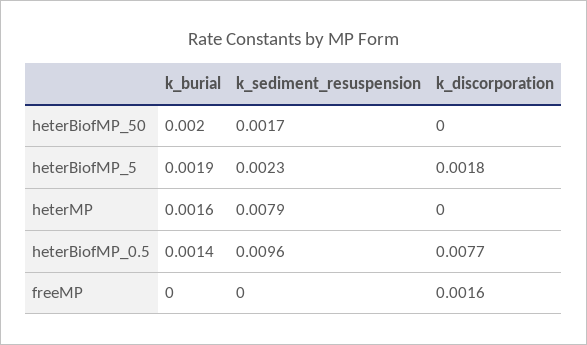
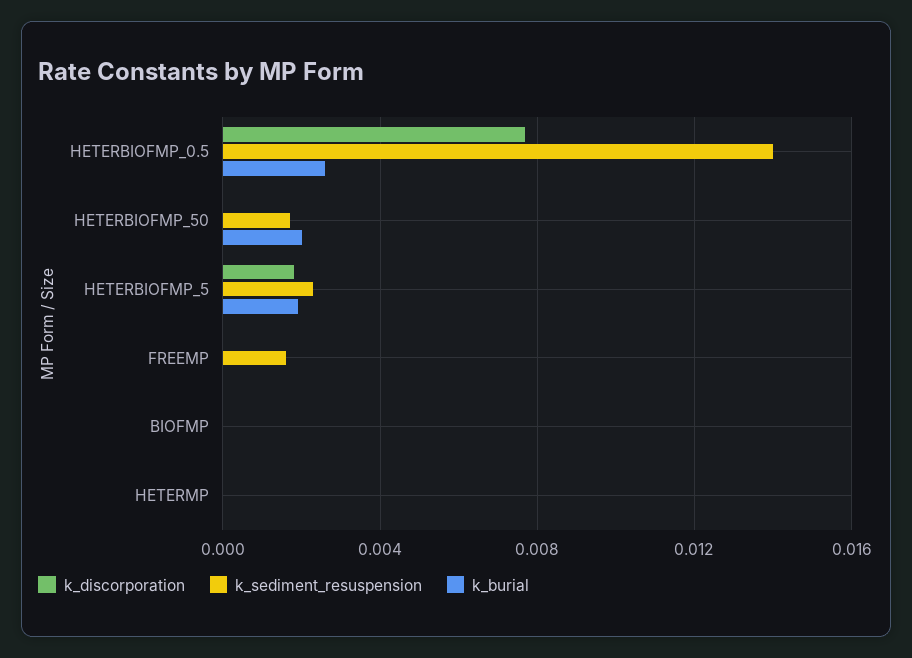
  {
    "k_burial": {
      "heterBiofMP_50": 0.002,
      "heterBiofMP_5": 0.0019,
-     "heterMP": 0.0016,
+     "heterMP": 0,
-     "heterBiofMP_0.5": 0.0014,
+     "heterBiofMP_0.5": 0.0025,
-     "freeMP": 0
+     "freeMP": 0,
+     "BIOFMP": 0
    },
    "k_sediment_resuspension": {
      "heterBiofMP_50": 0.0017,
      "heterBiofMP_5": 0.0023,
-     "heterMP": 0.0079,
+     "heterMP": 0,
-     "heterBiofMP_0.5": 0.0096,
+     "heterBiofMP_0.5": 0.014,
-     "freeMP": 0
+     "freeMP": 0.0015,
+     "BIOFMP": 0
    },
    "k_discorporation": {
      "heterBiofMP_50": 0,
      "heterBiofMP_5": 0.0018,
      "heterMP": 0,
      "heterBiofMP_0.5": 0.0077,
-     "freeMP": 0.0016
+     "freeMP": 0,
+     "BIOFMP": 0
    }
  }

